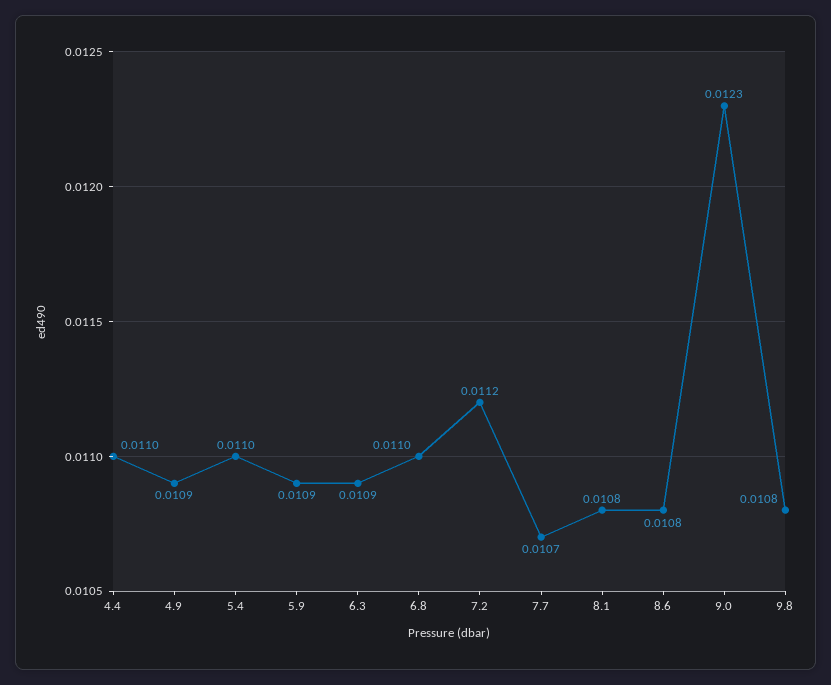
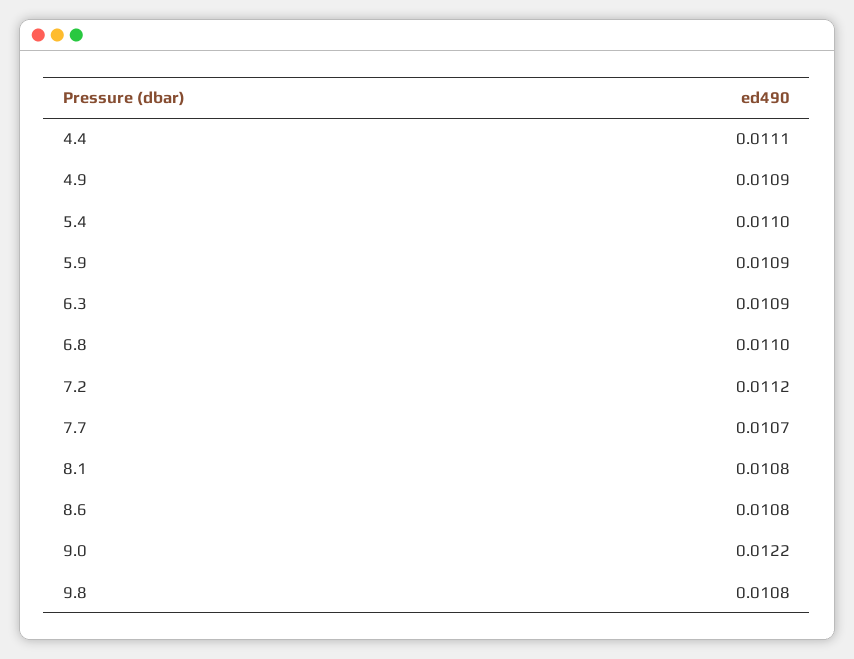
  {
-   "4.4": 0.011,
+   "4.4": 0.0111,
    "4.9": 0.0109,
    "5.4": 0.011,
    "5.9": 0.0109,
    "6.3": 0.0109,
    "6.8": 0.011,
    "7.2": 0.0112,
    "7.7": 0.0107,
    "8.1": 0.0108,
    "8.6": 0.0108,
-   "9.0": 0.0123,
+   "9.0": 0.0122,
    "9.8": 0.0108
  }

